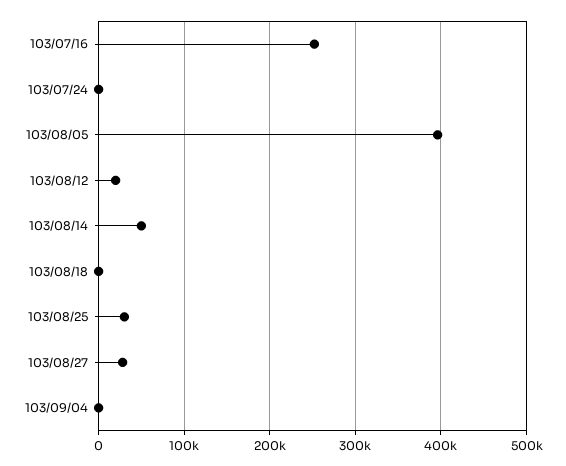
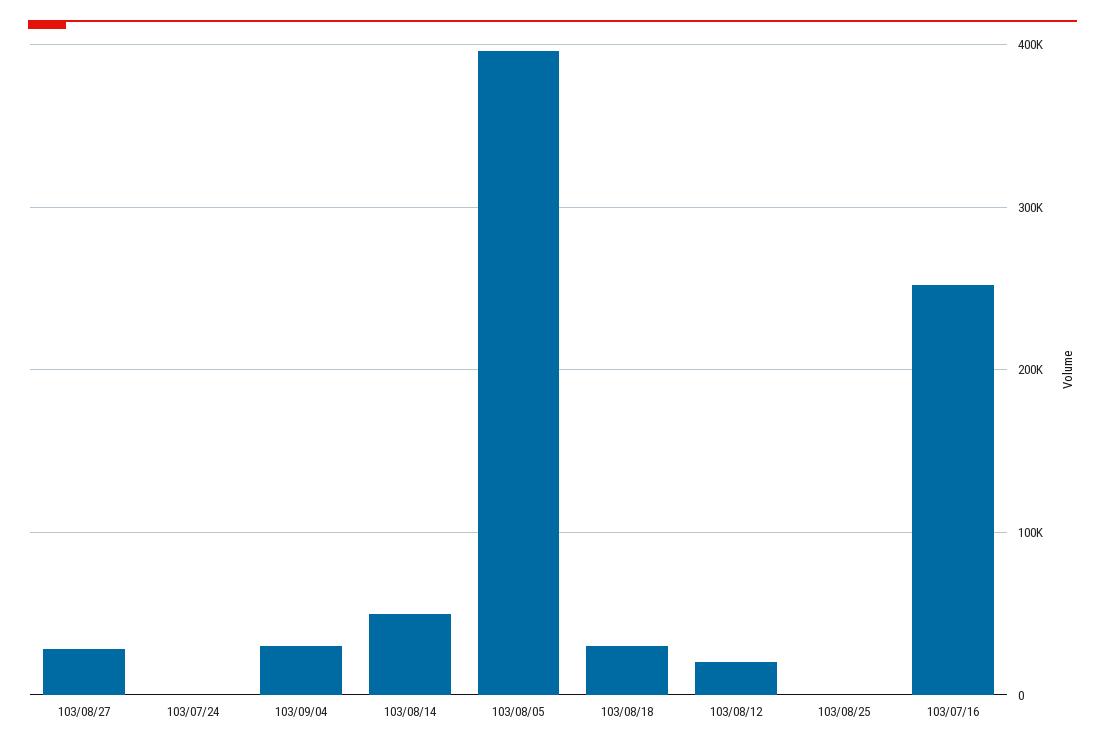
  {
    "103/07/16": 250000,
    "103/07/24": 0,
    "103/08/05": 400000,
    "103/08/12": 20000,
    "103/08/14": 50000,
-   "103/08/18": 0,
+   "103/08/18": 30000,
-   "103/08/25": 30000,
+   "103/08/25": 0,
    "103/08/27": 30000,
-   "103/09/04": 0
+   "103/09/04": 30000
  }

